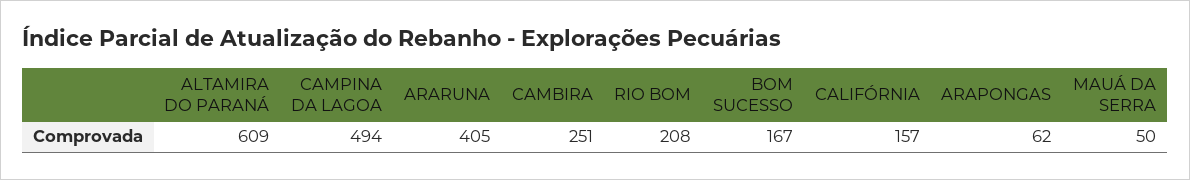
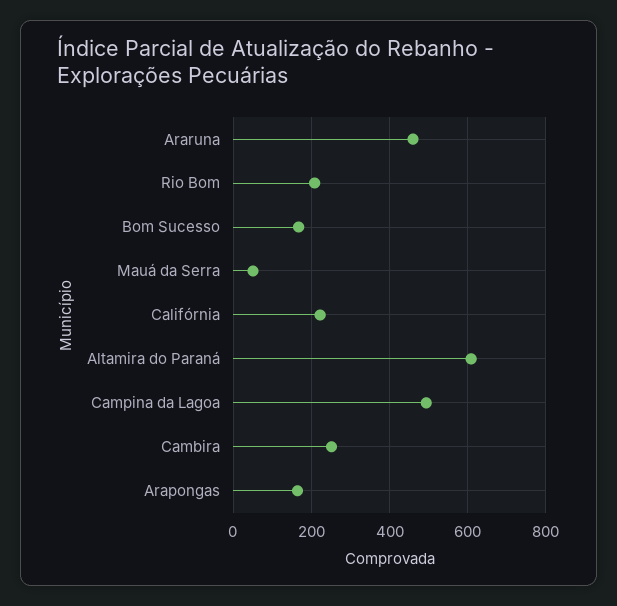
  {
    "ALTAMIRA DO PARANÁ": 609,
    "CAMPINA DA LAGOA": 494,
-   "ARARUNA": 405,
+   "ARARUNA": 460,
    "CAMBIRA": 251,
    "RIO BOM": 208,
    "BOM SUCESSO": 167,
-   "CALIFÓRNIA": 157,
+   "CALIFÓRNIA": 220,
-   "ARAPONGAS": 62,
+   "ARAPONGAS": 160,
    "MAUÁ DA SERRA": 50
  }

